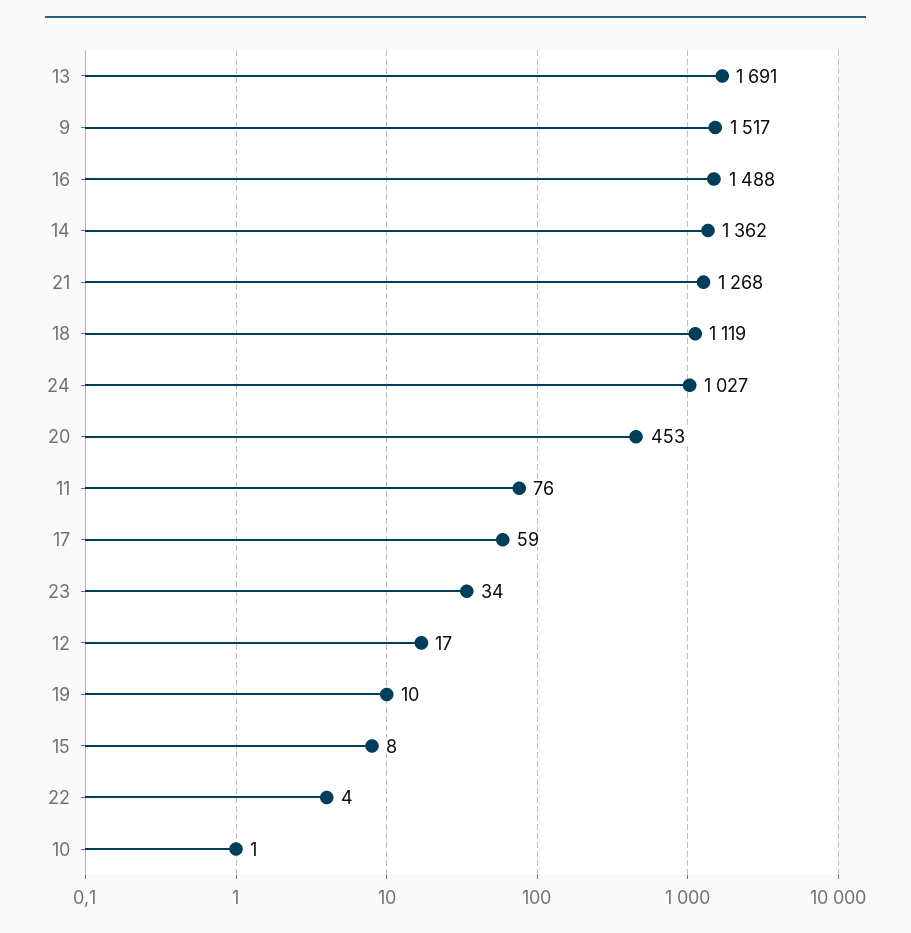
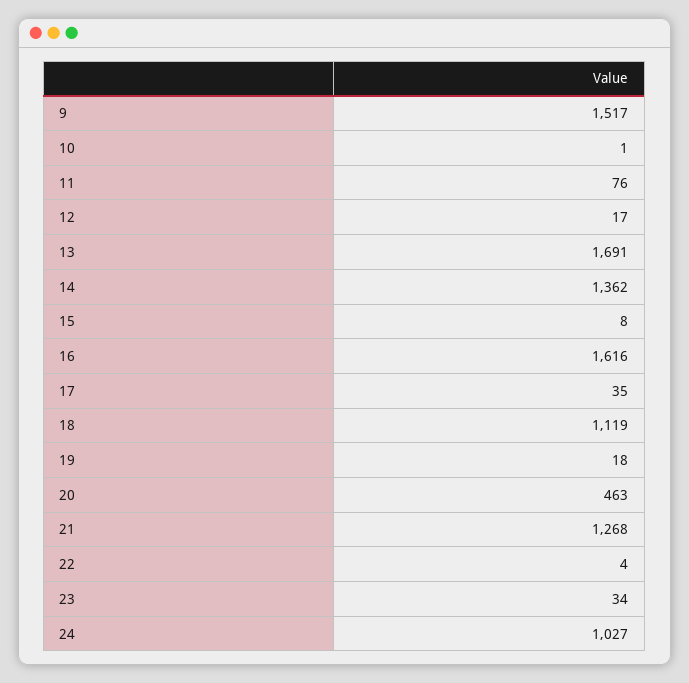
  {
    "13": 1691,
    "9": 1517,
-   "16": 1488,
+   "16": 1616,
    "14": 1362,
    "21": 1268,
    "18": 1119,
    "24": 1027,
-   "20": 453,
+   "20": 463,
    "11": 76,
-   "17": 59,
+   "17": 35,
    "23": 34,
    "12": 17,
-   "19": 10,
+   "19": 18,
    "15": 8,
    "22": 4,
    "10": 1
  }

